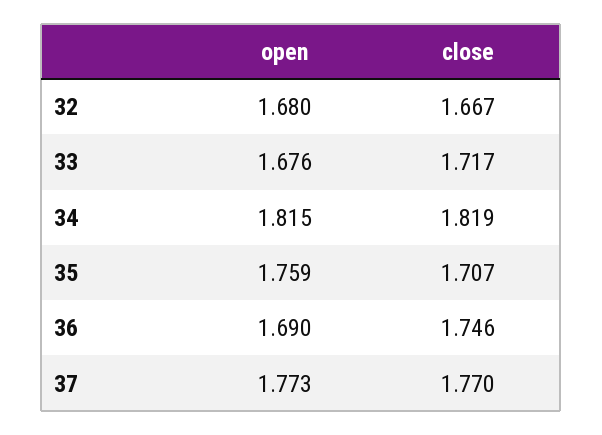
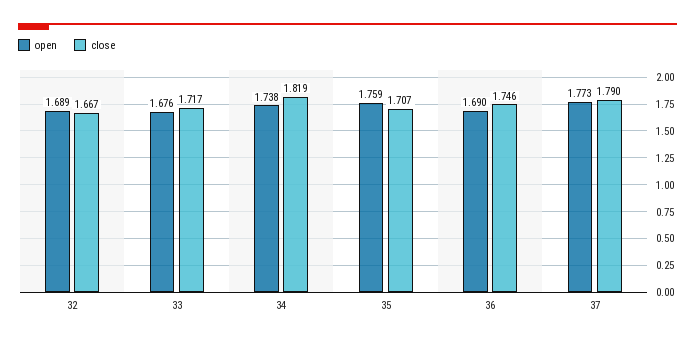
  {
    "open": {
-     "32": 1.68,
+     "32": 1.689,
      "33": 1.676,
-     "34": 1.815,
+     "34": 1.738,
      "35": 1.759,
      "36": 1.69,
      "37": 1.773
    },
    "close": {
      "32": 1.667,
      "33": 1.717,
      "34": 1.819,
      "35": 1.707,
      "36": 1.746,
-     "37": 1.77
+     "37": 1.79
    }
  }

